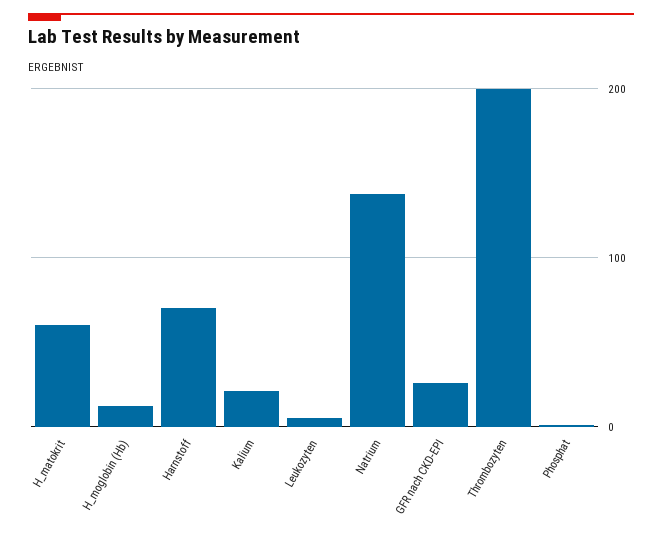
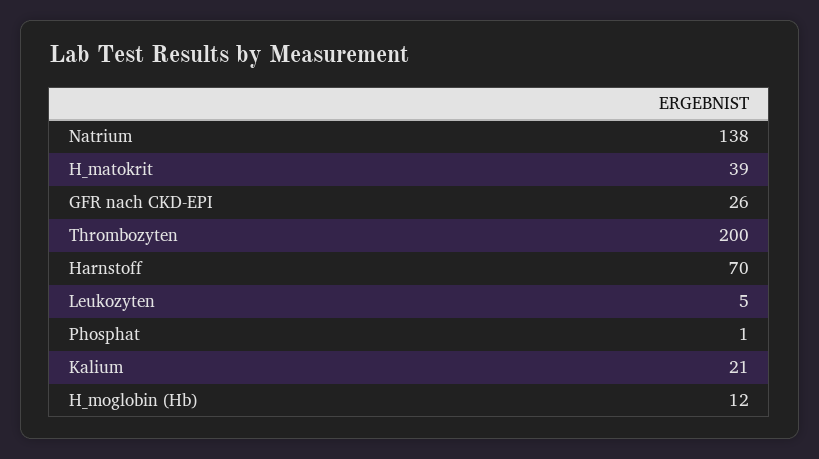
  {
-   "H_matokrit": 60,
+   "H_matokrit": 39,
    "H_moglobin (Hb)": 12,
    "Harnstoff": 70,
    "Kalium": 21,
    "Leukozyten": 5,
    "Natrium": 138,
    "GFR nach CKD-EPI": 26,
    "Thrombozyten": 200,
    "Phosphat": 1
  }

